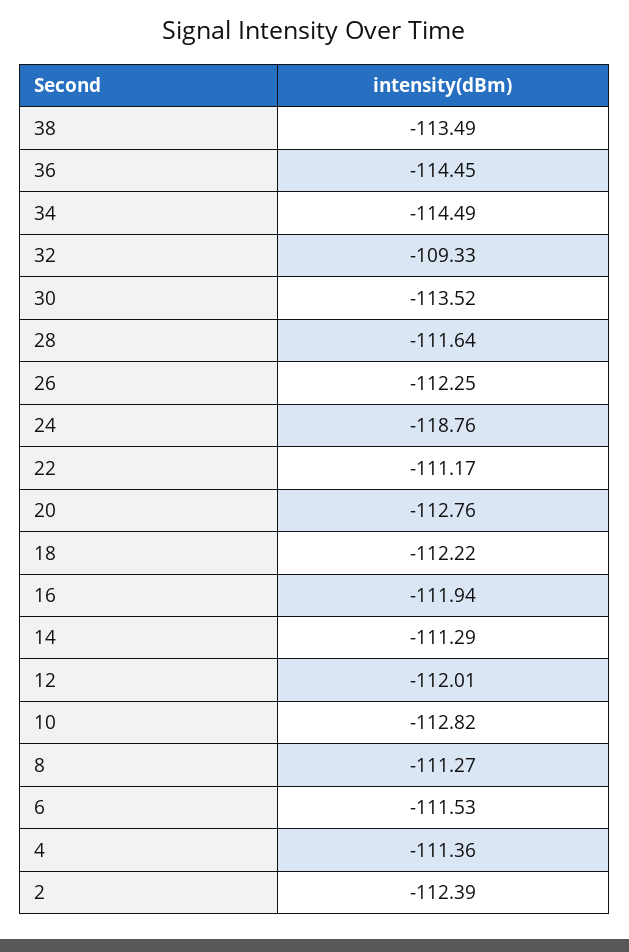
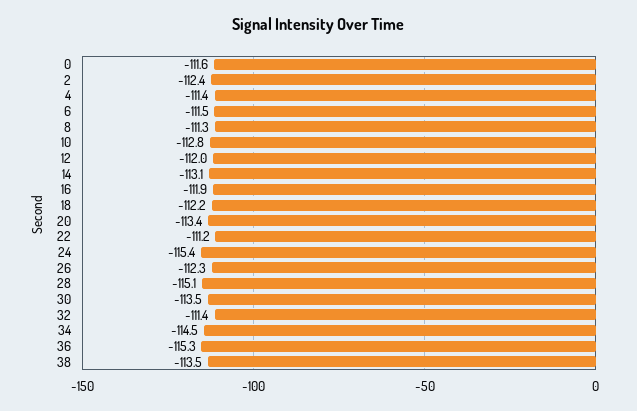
  {
    "38": -113.49,
-   "36": -114.45,
+   "36": -115.3,
    "34": -114.49,
-   "32": -109.33,
+   "32": -111.4,
    "30": -113.52,
-   "28": -111.64,
+   "28": -115.1,
    "26": -112.25,
-   "24": -118.76,
+   "24": -115.4,
    "22": -111.17,
-   "20": -112.76,
+   "20": -113.4,
    "18": -112.22,
    "16": -111.94,
-   "14": -111.29,
+   "14": -113.1,
    "12": -112.01,
    "10": -112.82,
    "8": -111.27,
    "6": -111.53,
    "4": -111.36,
-   "2": -112.39
+   "2": -112.39,
+   "0": -111.6
  }

